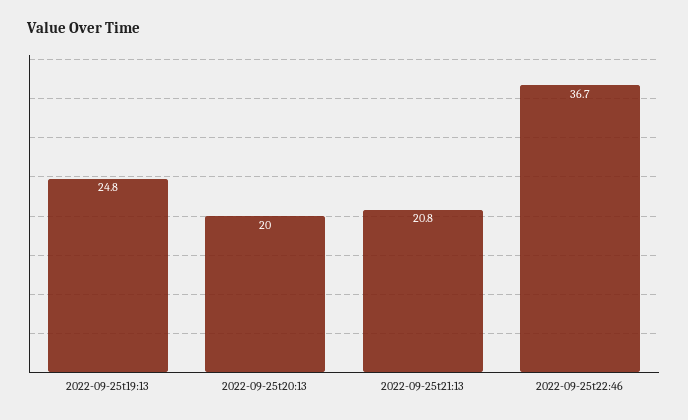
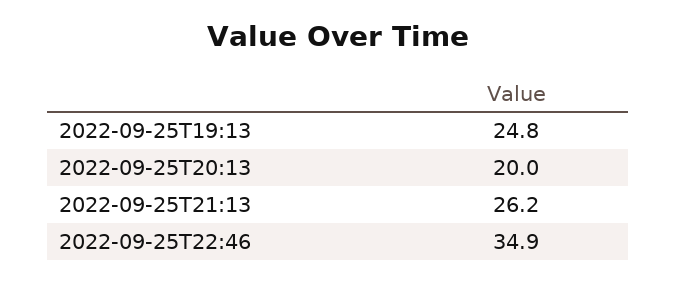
  {
    "2022-09-25t19:13": 24.8,
    "2022-09-25t20:13": 20,
-   "2022-09-25t21:13": 20.8,
+   "2022-09-25t21:13": 26.2,
-   "2022-09-25t22:46": 36.7
+   "2022-09-25t22:46": 34.9
  }

